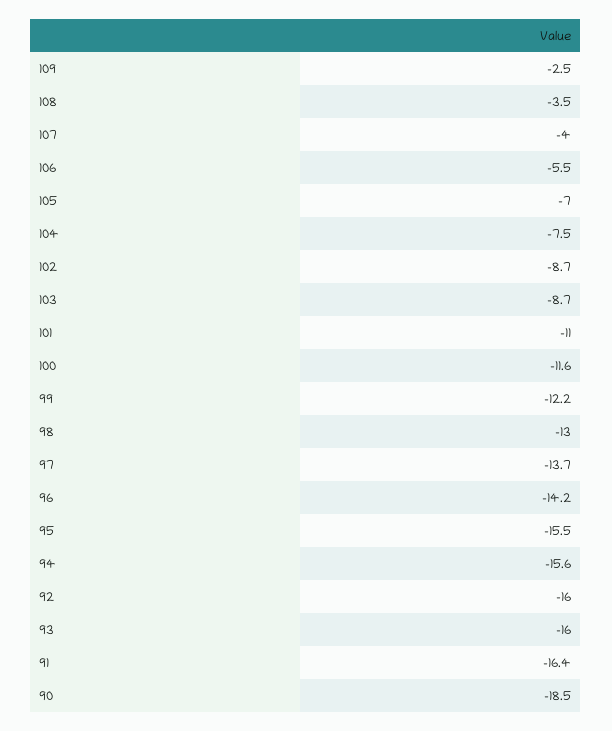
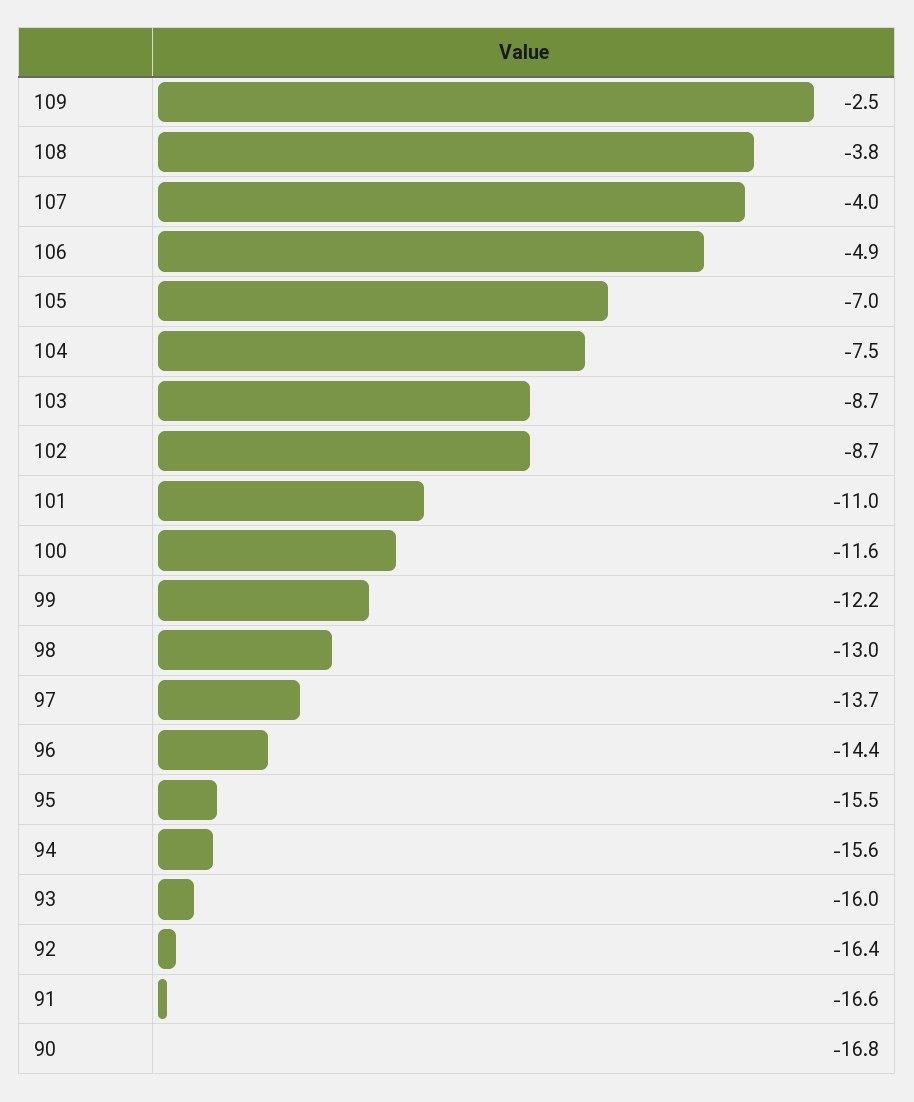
  {
    "109": -2.5,
-   "108": -3.5,
+   "108": -3.8,
    "107": -4,
-   "106": -5.5,
+   "106": -4.9,
    "105": -7,
    "104": -7.5,
    "102": -8.7,
    "103": -8.7,
    "101": -11,
    "100": -11.6,
    "99": -12.2,
    "98": -13,
    "97": -13.7,
-   "96": -14.2,
+   "96": -14.4,
    "95": -15.5,
    "94": -15.6,
-   "92": -16,
+   "92": -16.4,
    "93": -16,
-   "91": -16.4,
+   "91": -16.6,
-   "90": -18.5
+   "90": -16.8
  }

